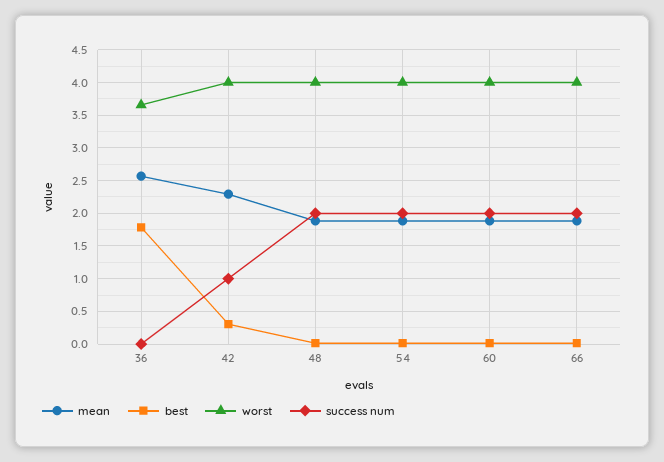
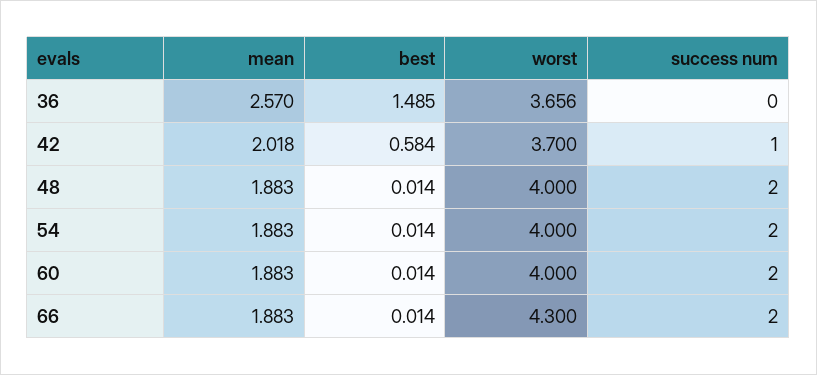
  {
    "mean": {
      "36": 2.57,
-     "42": 2.3,
+     "42": 2.018,
      "48": 1.883,
      "54": 1.883,
      "60": 1.883,
      "66": 1.883
    },
    "best": {
-     "36": 1.8,
+     "36": 1.485,
-     "42": 0.3,
+     "42": 0.584,
      "48": 0.014,
      "54": 0.014,
      "60": 0.014,
      "66": 0.014
    },
    "worst": {
      "36": 3.656,
-     "42": 4,
+     "42": 3.7,
      "48": 4,
      "54": 4,
      "60": 4,
-     "66": 4
+     "66": 4.3
    },
    "success num": {
      "36": 0,
      "42": 1,
      "48": 2,
      "54": 2,
      "60": 2,
      "66": 2
    }
  }

